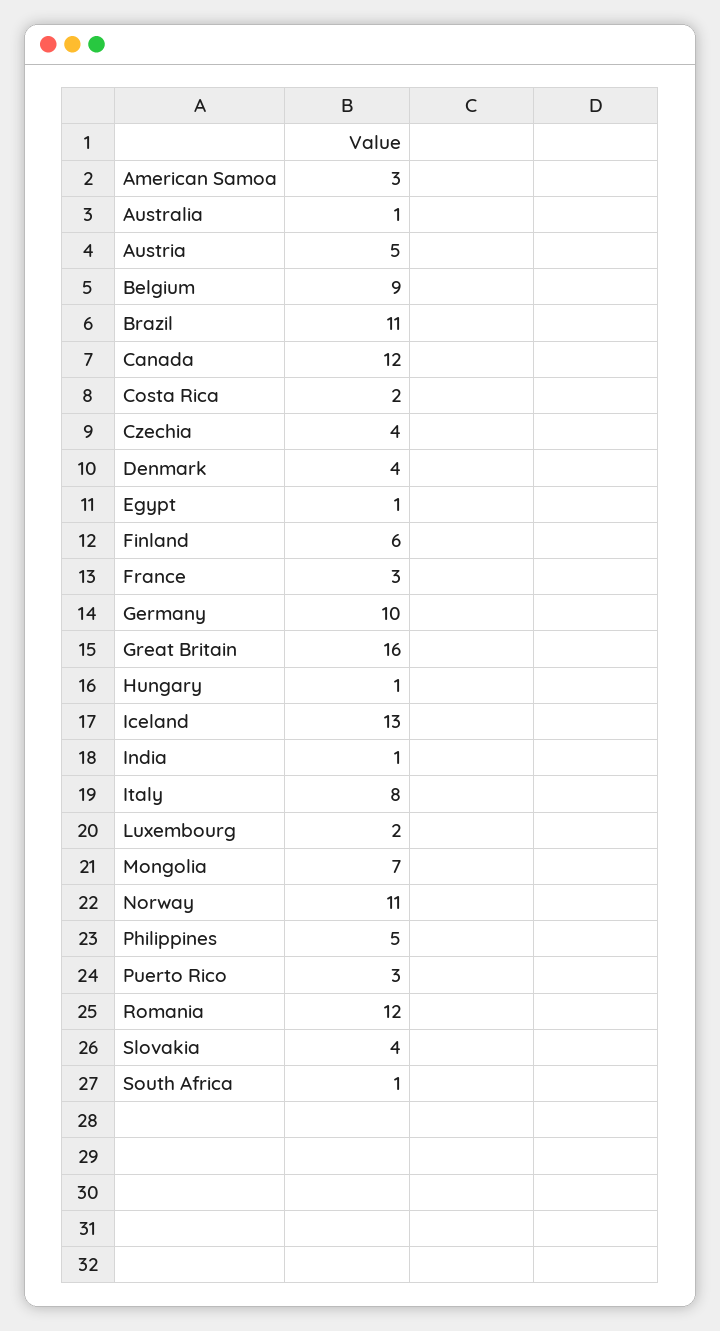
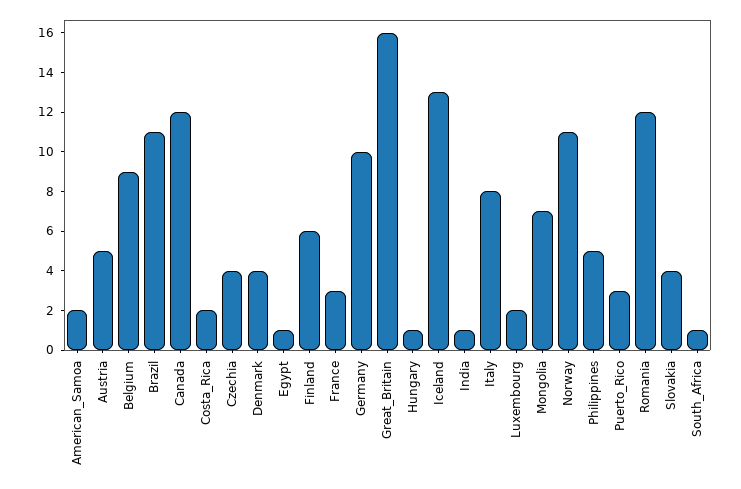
  {
-   "American Samoa": 3,
+   "American Samoa": 2,
-   "Australia": 1,
    "Austria": 5,
    "Belgium": 9,
    "Brazil": 11,
    "Canada": 12,
    "Costa Rica": 2,
    "Czechia": 4,
    "Denmark": 4,
    "Egypt": 1,
    "Finland": 6,
    "France": 3,
    "Germany": 10,
    "Great Britain": 16,
    "Hungary": 1,
    "Iceland": 13,
    "India": 1,
    "Italy": 8,
    "Luxembourg": 2,
    "Mongolia": 7,
    "Norway": 11,
    "Philippines": 5,
    "Puerto Rico": 3,
    "Romania": 12,
    "Slovakia": 4,
    "South Africa": 1
  }

